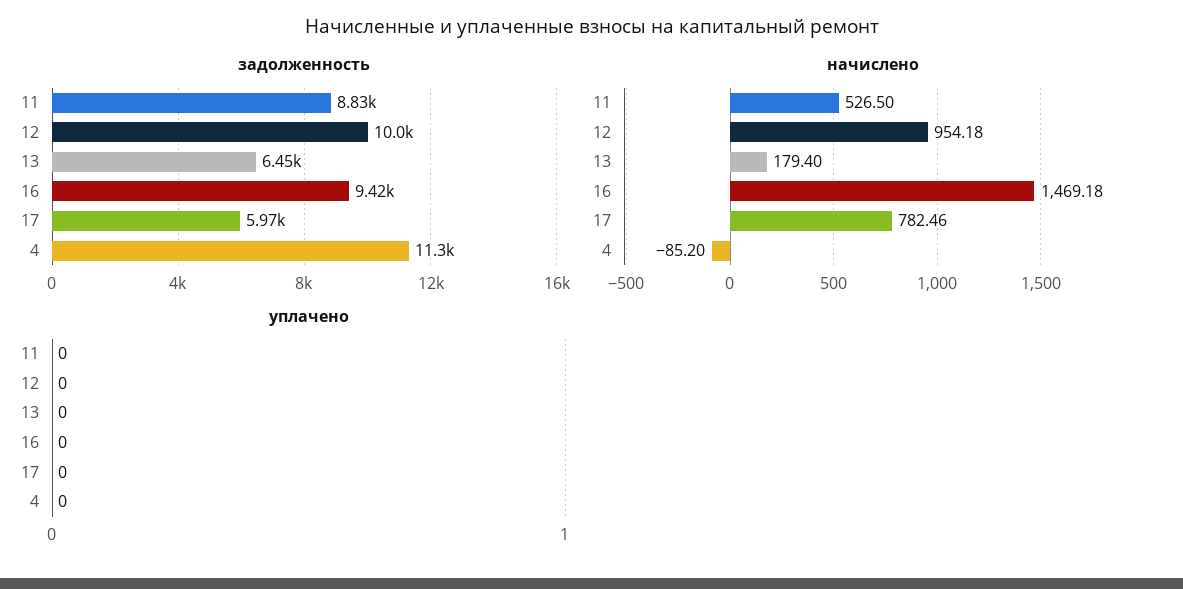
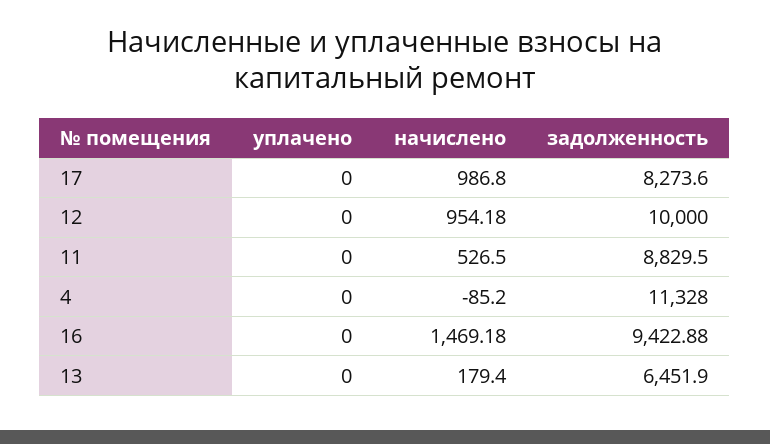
  {
    "задолженность": {
      "11": 8829.5,
      "12": 10000,
      "13": 6451.9,
      "16": 9422.88,
-     "17": 5970,
+     "17": 8273.6,
      "4": 11328
    },
    "начислено": {
      "11": 526.5,
      "12": 954.18,
      "13": 179.4,
      "16": 1469.18,
-     "17": 782.46,
+     "17": 986.8,
      "4": -85.2
    },
    "уплачено": {
      "11": 0,
      "12": 0,
      "13": 0,
      "16": 0,
      "17": 0,
      "4": 0
    }
  }

